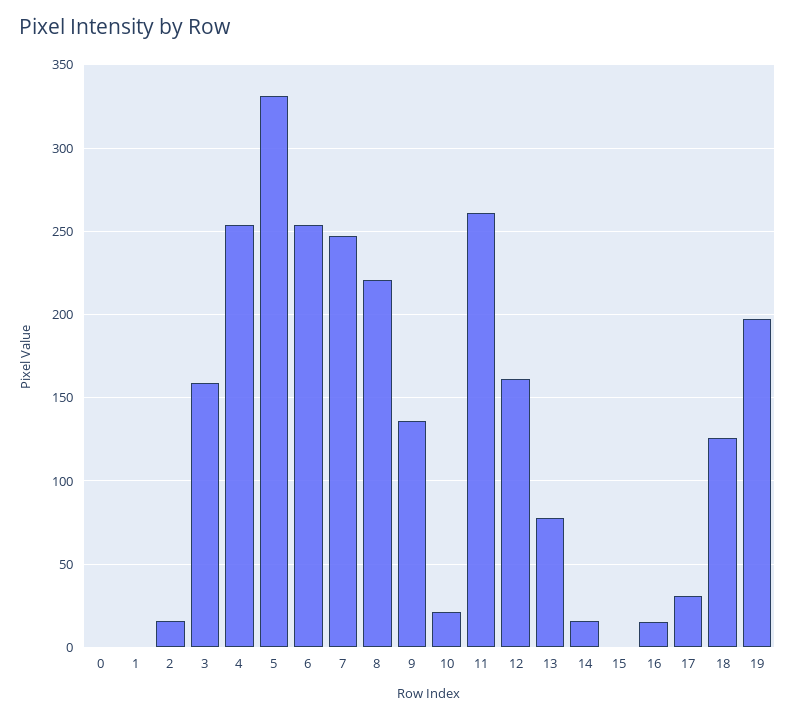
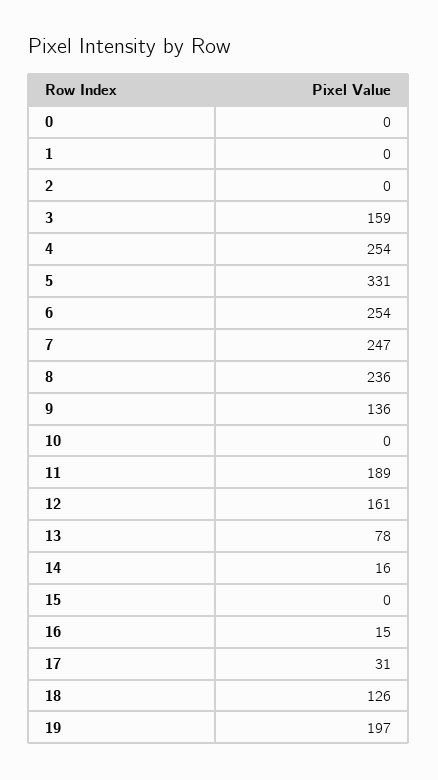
  {
    "0": 0,
    "1": 0,
-   "2": 15,
+   "2": 0,
    "3": 159,
    "4": 254,
    "5": 331,
    "6": 254,
    "7": 247,
-   "8": 220,
+   "8": 236,
    "9": 136,
-   "10": 20,
+   "10": 0,
-   "11": 260,
+   "11": 189,
    "12": 161,
    "13": 78,
    "14": 16,
    "15": 0,
    "16": 15,
    "17": 31,
    "18": 126,
    "19": 197
  }

